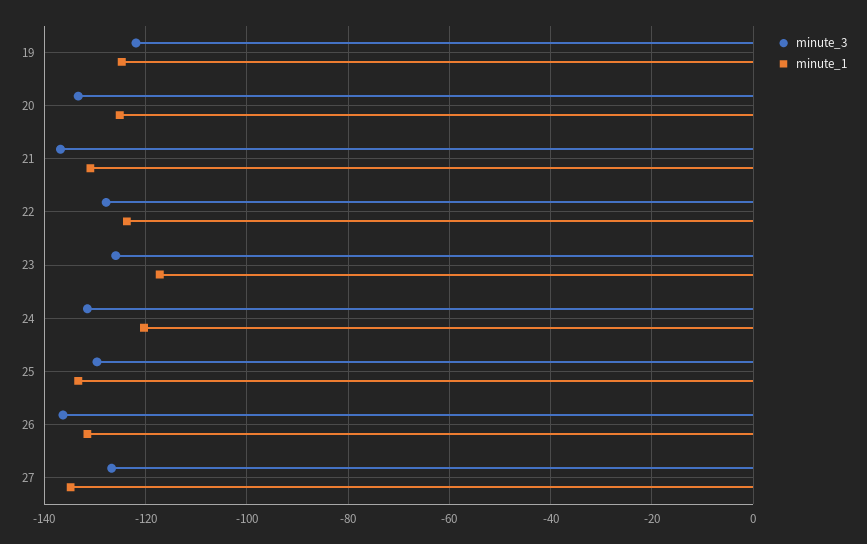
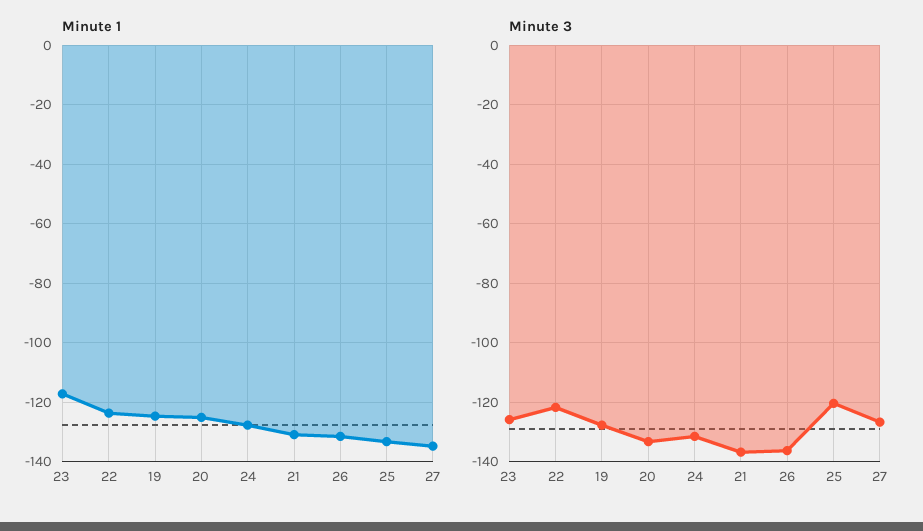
  {
    "minute_3": {
-     "19": -122,
+     "19": -127.5,
      "20": -134,
      "21": -136,
-     "22": -128,
+     "22": -122.5,
      "23": -126,
      "24": -132,
-     "25": -130,
+     "25": -120,
      "26": -136,
      "27": -126
    },
    "minute_1": {
      "19": -124,
      "20": -126,
      "21": -130,
      "22": -124,
      "23": -118,
-     "24": -120,
+     "24": -127.5,
      "25": -134,
      "26": -132,
      "27": -134
    }
  }

